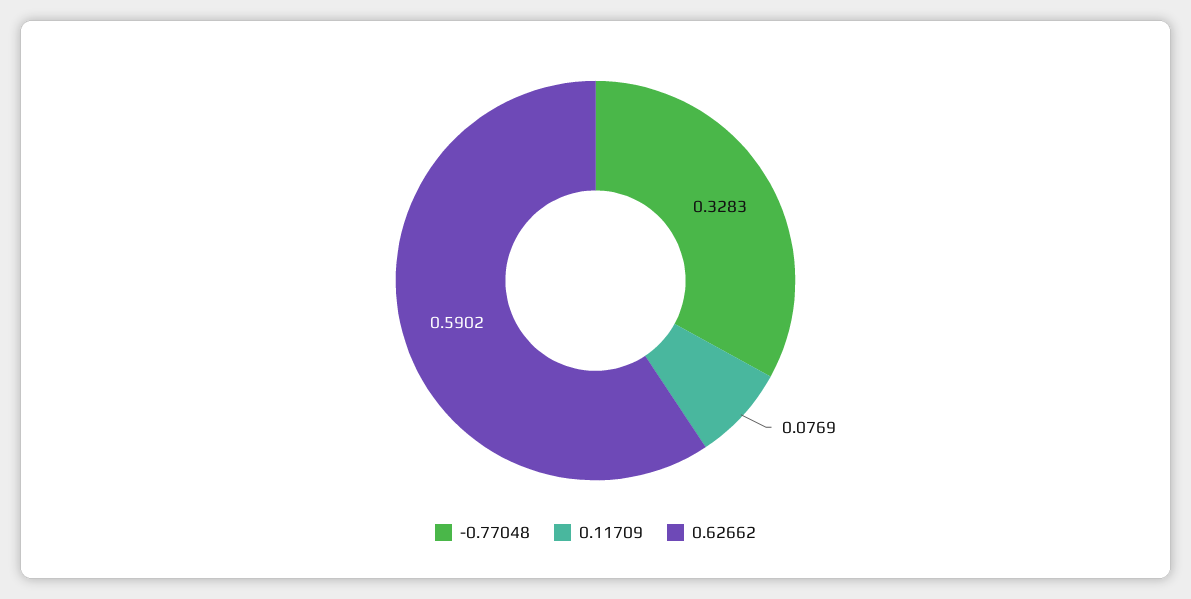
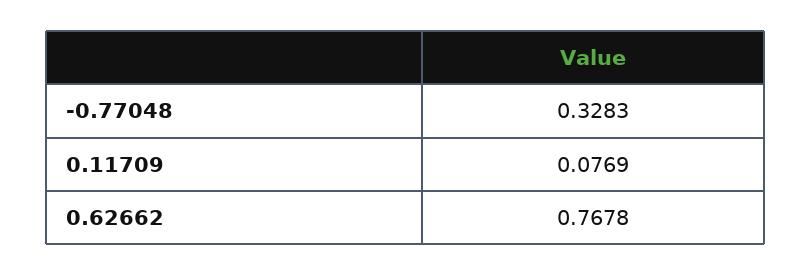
  {
    "-0.77048": 0.3283,
    "0.11709": 0.0769,
-   "0.62662": 0.5902
+   "0.62662": 0.7678
  }

